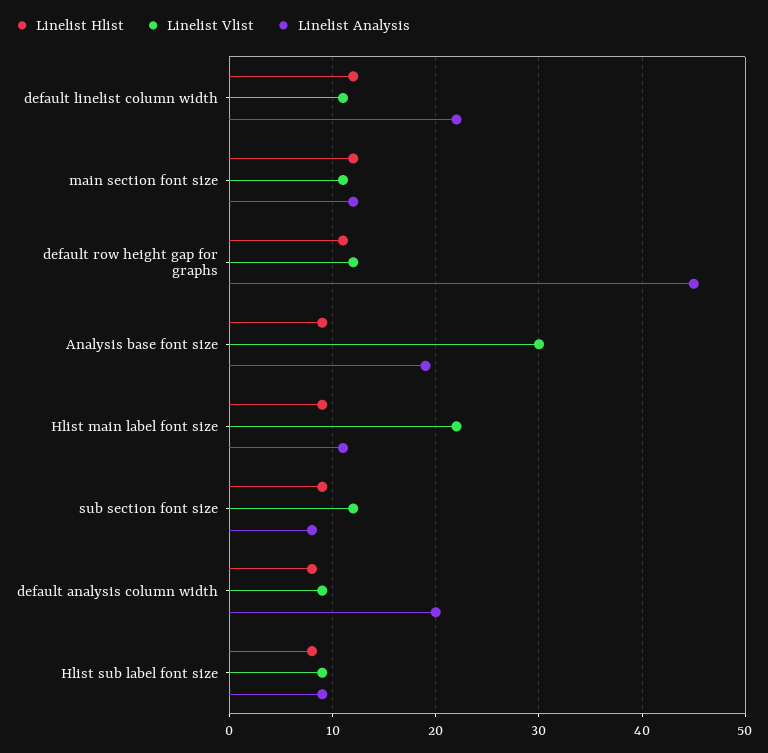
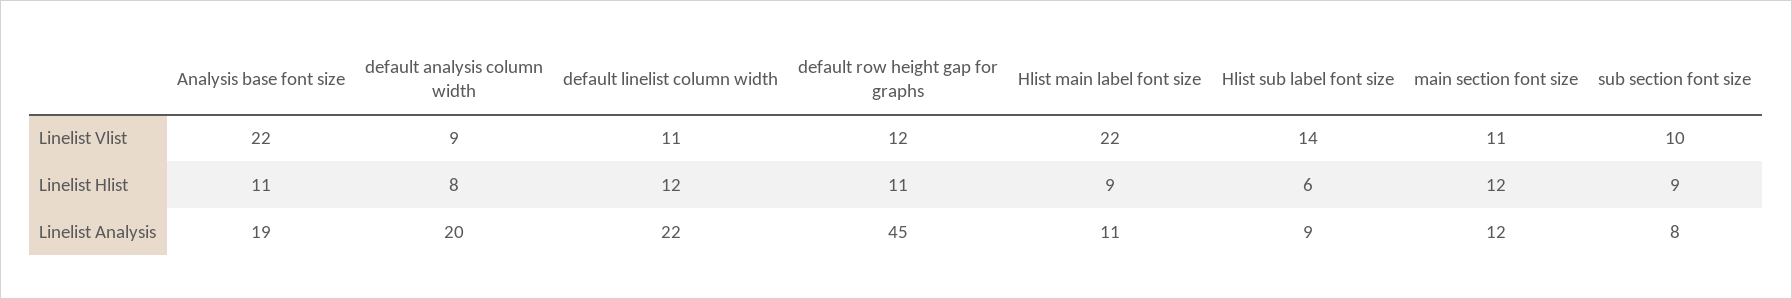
  {
    "Linelist Hlist": {
      "default linelist column width": 12,
      "main section font size": 12,
      "default row height gap for graphs": 11,
-     "Analysis base font size": 9,
+     "Analysis base font size": 11,
      "Hlist main label font size": 9,
      "sub section font size": 9,
      "default analysis column width": 8,
-     "Hlist sub label font size": 8
+     "Hlist sub label font size": 6
    },
    "Linelist Vlist": {
      "default linelist column width": 11,
      "main section font size": 11,
      "default row height gap for graphs": 12,
-     "Analysis base font size": 30,
+     "Analysis base font size": 22,
      "Hlist main label font size": 22,
-     "sub section font size": 12,
+     "sub section font size": 10,
      "default analysis column width": 9,
-     "Hlist sub label font size": 9
+     "Hlist sub label font size": 14
    },
    "Linelist Analysis": {
      "default linelist column width": 22,
      "main section font size": 12,
      "default row height gap for graphs": 45,
      "Analysis base font size": 19,
      "Hlist main label font size": 11,
      "sub section font size": 8,
      "default analysis column width": 20,
      "Hlist sub label font size": 9
    }
  }

